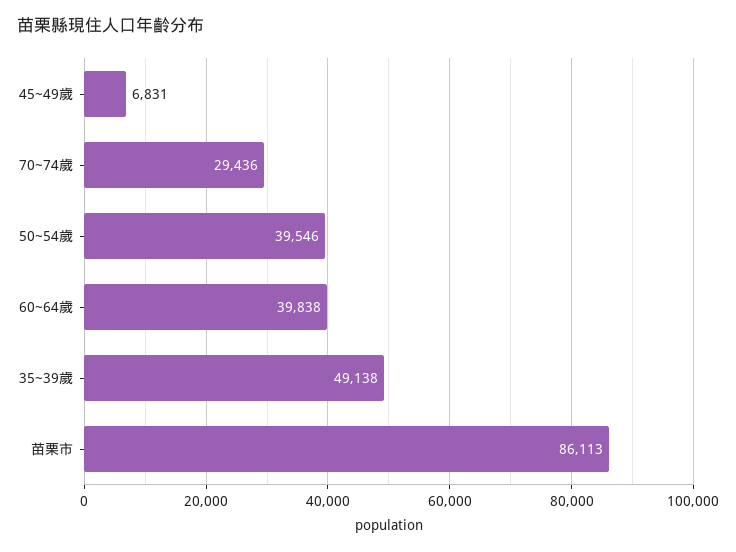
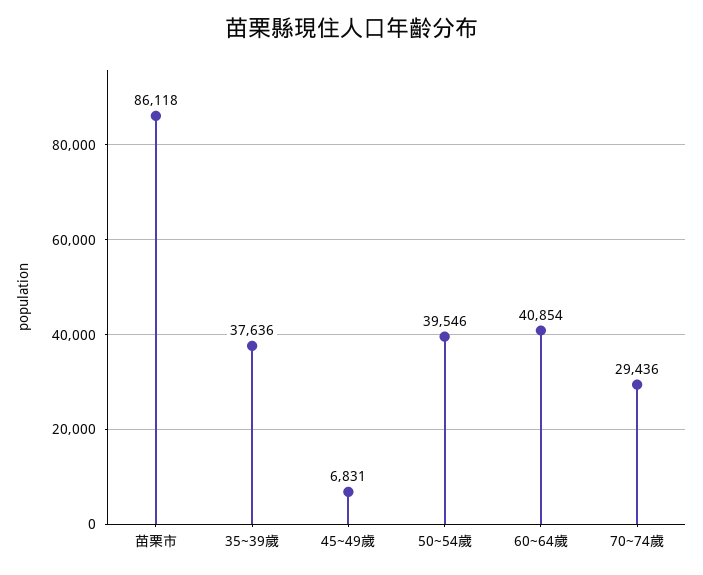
  {
    "45~49歲": 6831,
    "70~74歲": 29436,
    "50~54歲": 39546,
-   "60~64歲": 39838,
+   "60~64歲": 40854,
-   "35~39歲": 49138,
+   "35~39歲": 37636,
-   "苗栗市": 86113
+   "苗栗市": 86118
  }

